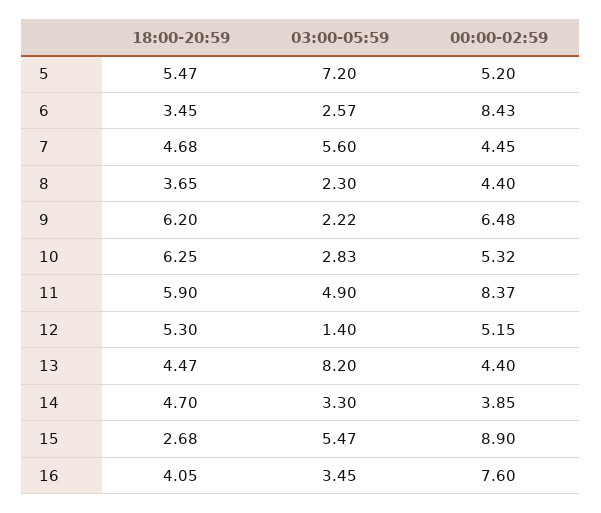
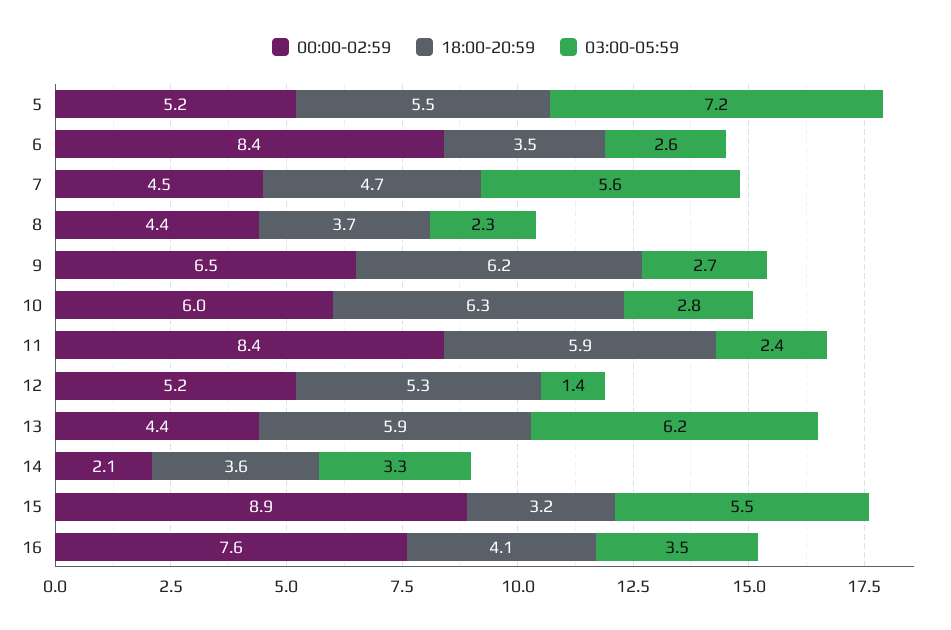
  {
    "18:00-20:59": {
      "5": 5.47,
      "6": 3.45,
      "7": 4.68,
      "8": 3.65,
      "9": 6.2,
      "10": 6.25,
      "11": 5.9,
      "12": 5.3,
-     "13": 4.47,
+     "13": 5.9,
-     "14": 4.7,
+     "14": 3.6,
-     "15": 2.68,
+     "15": 3.2,
      "16": 4.05
    },
    "03:00-05:59": {
      "5": 7.2,
      "6": 2.57,
      "7": 5.6,
      "8": 2.3,
-     "9": 2.22,
+     "9": 2.7,
      "10": 2.83,
-     "11": 4.9,
+     "11": 2.4,
      "12": 1.4,
-     "13": 8.2,
+     "13": 6.2,
      "14": 3.3,
      "15": 5.47,
      "16": 3.45
    },
    "00:00-02:59": {
      "5": 5.2,
      "6": 8.43,
      "7": 4.45,
      "8": 4.4,
      "9": 6.48,
-     "10": 5.32,
+     "10": 6,
      "11": 8.37,
      "12": 5.15,
      "13": 4.4,
-     "14": 3.85,
+     "14": 2.1,
      "15": 8.9,
      "16": 7.6
    }
  }

